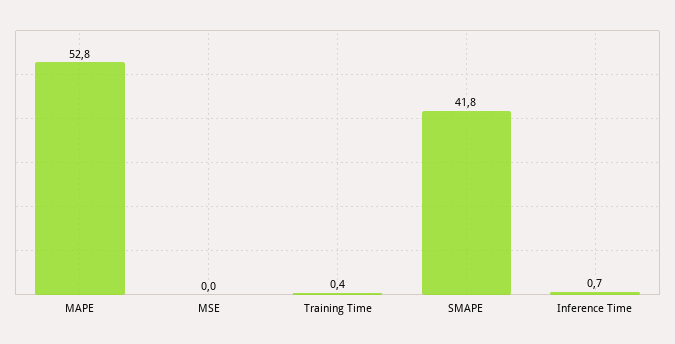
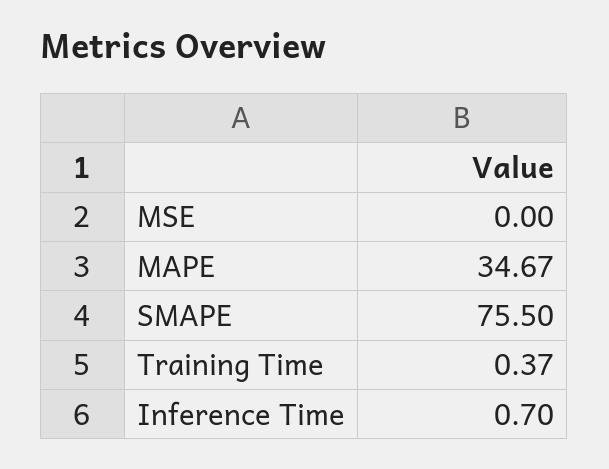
  {
-   "MAPE": 52.8,
+   "MAPE": 34.67,
    "MSE": 0,
    "Training Time": 0.37,
-   "SMAPE": 41.8,
+   "SMAPE": 75.5,
    "Inference Time": 0.7
  }

